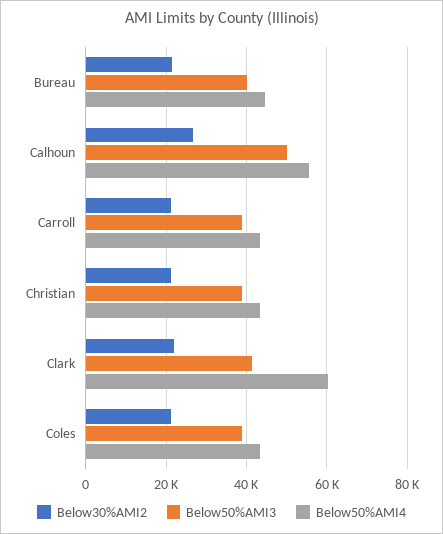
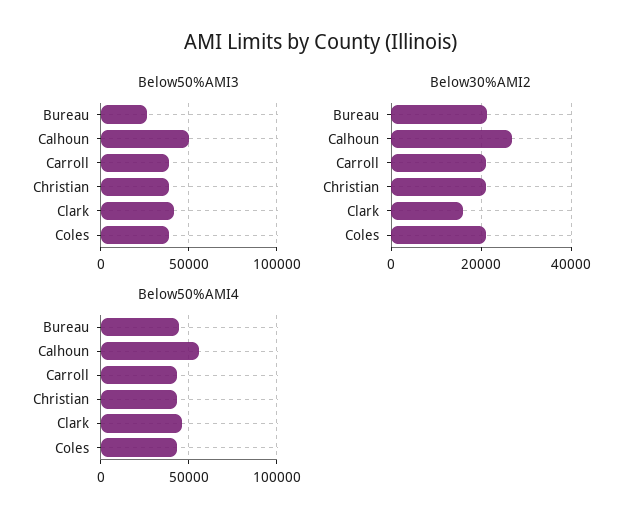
  {
    "Below30%AMI2": {
      "Bureau": 22000,
      "Calhoun": 26000,
      "Carroll": 22000,
      "Christian": 22000,
-     "Clark": 22000,
+     "Clark": 16000,
      "Coles": 22000
    },
    "Below50%AMI3": {
-     "Bureau": 40000,
+     "Bureau": 25000,
      "Calhoun": 50000,
      "Carroll": 40000,
      "Christian": 40000,
      "Clark": 42000,
      "Coles": 40000
    },
    "Below50%AMI4": {
      "Bureau": 44000,
      "Calhoun": 56000,
      "Carroll": 44000,
      "Christian": 44000,
-     "Clark": 60000,
+     "Clark": 45000,
      "Coles": 44000
    }
  }

